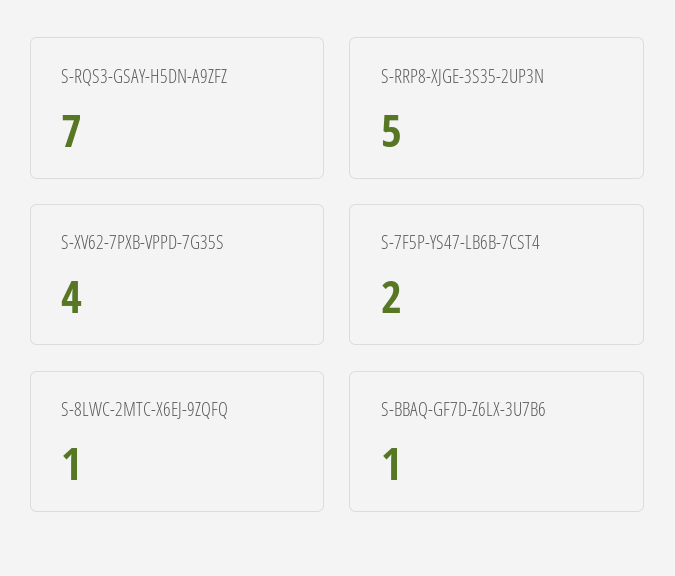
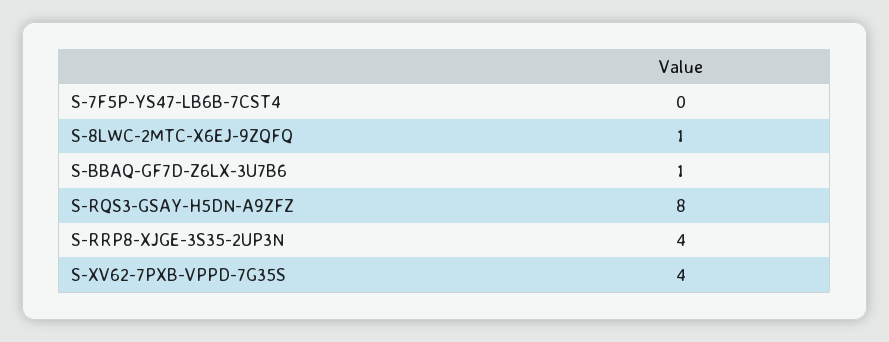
  {
-   "S-RQS3-GSAY-H5DN-A9ZFZ": 7,
+   "S-RQS3-GSAY-H5DN-A9ZFZ": 8,
-   "S-RRP8-XJGE-3S35-2UP3N": 5,
+   "S-RRP8-XJGE-3S35-2UP3N": 4,
    "S-XV62-7PXB-VPPD-7G35S": 4,
-   "S-7F5P-YS47-LB6B-7CST4": 2,
+   "S-7F5P-YS47-LB6B-7CST4": 0,
    "S-8LWC-2MTC-X6EJ-9ZQFQ": 1,
    "S-BBAQ-GF7D-Z6LX-3U7B6": 1
  }

